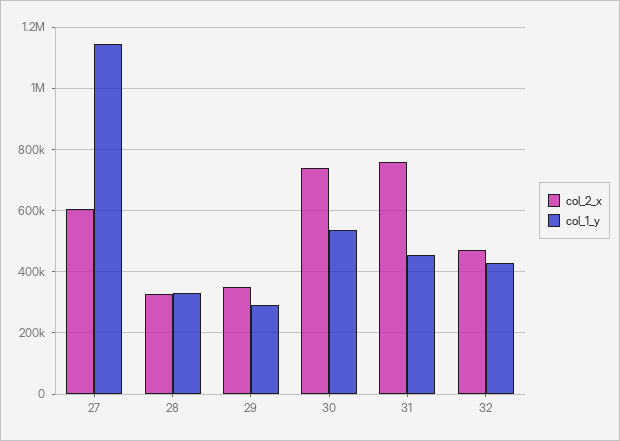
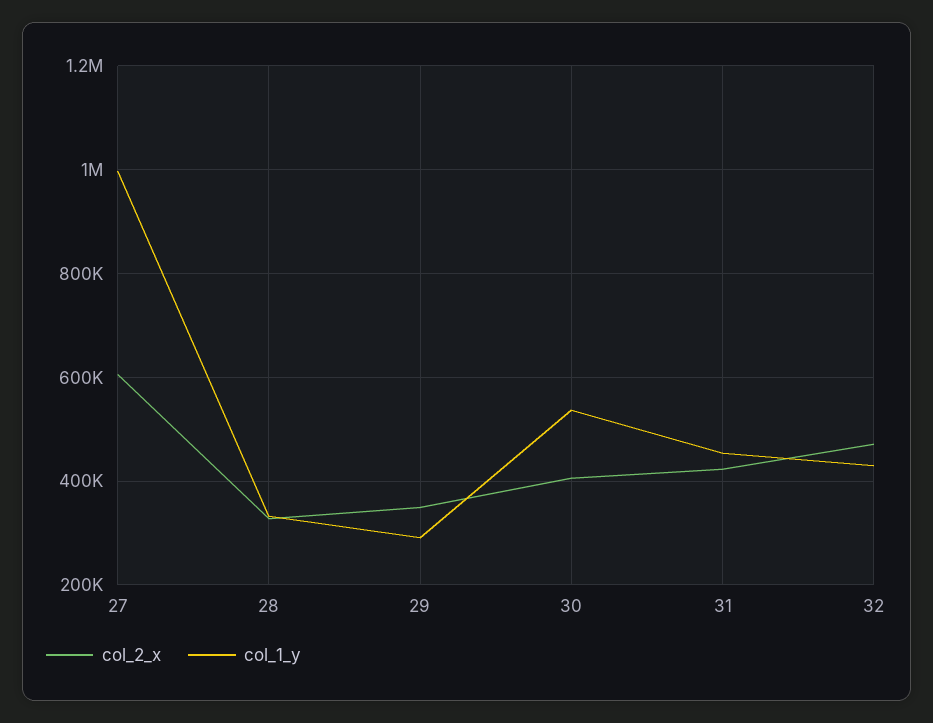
  {
    "col_2_x": {
      "27": 600000,
      "28": 320000,
      "29": 340000,
-     "30": 740000,
+     "30": 400000,
-     "31": 760000,
+     "31": 420000,
      "32": 480000
    },
    "col_1_y": {
-     "27": 1140000,
+     "27": 1000000,
      "28": 340000,
      "29": 300000,
      "30": 540000,
      "31": 460000,
      "32": 440000
    }
  }

